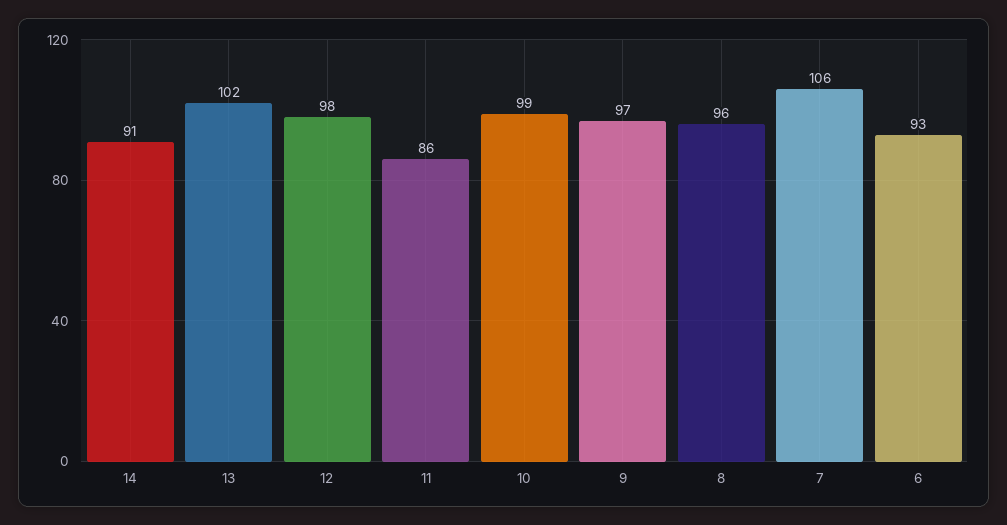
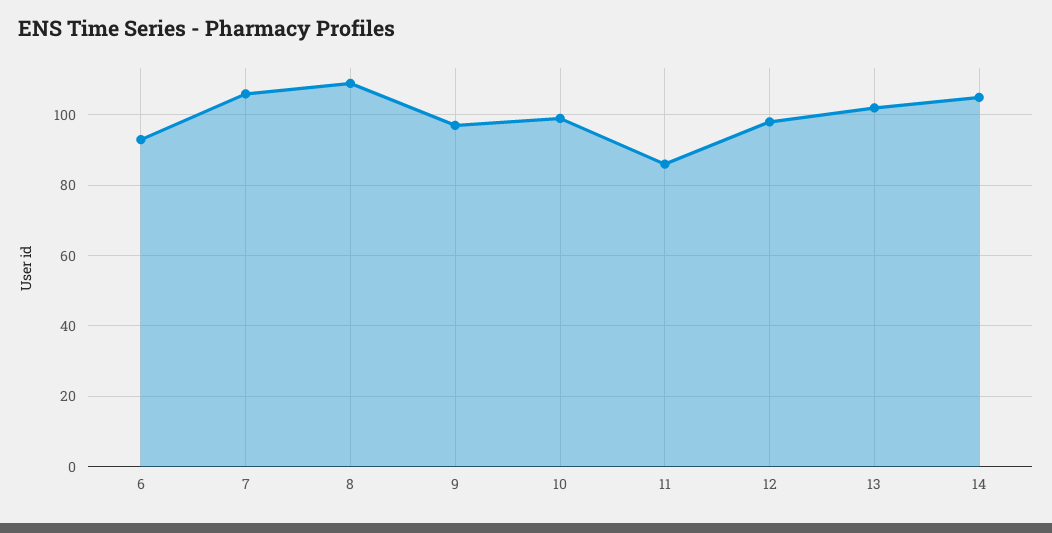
  {
-   "14": 91,
+   "14": 105,
    "13": 102,
    "12": 98,
    "11": 86,
    "10": 99,
    "9": 97,
-   "8": 96,
+   "8": 110,
    "7": 106,
    "6": 93
  }

